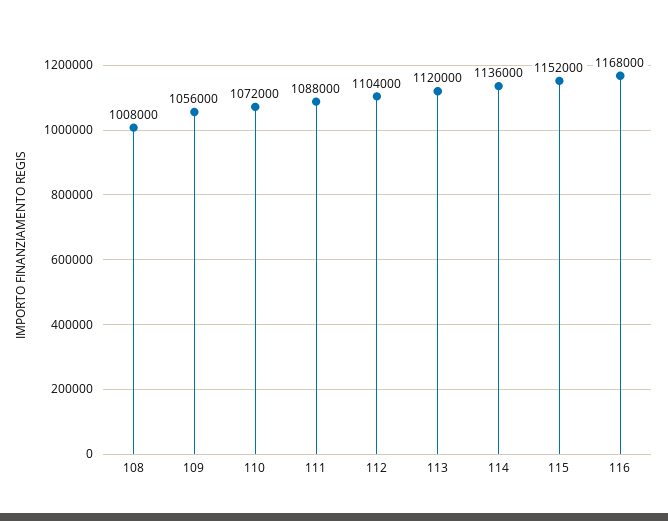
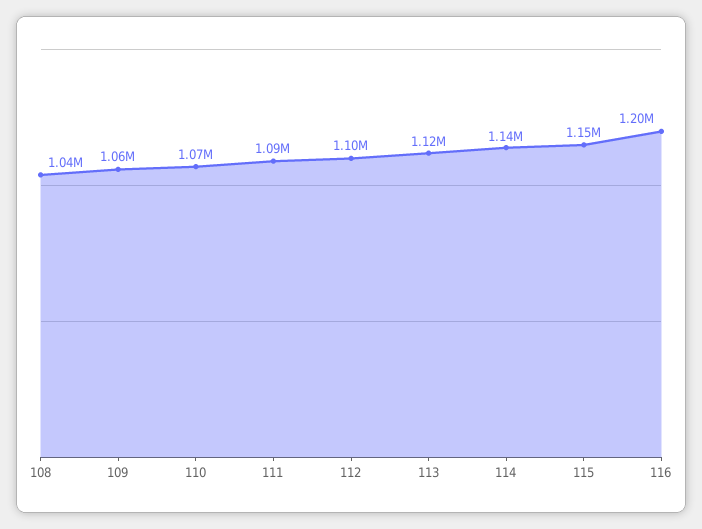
  {
-   "108": 1008000,
+   "108": 1040000,
    "109": 1056000,
    "110": 1072000,
    "111": 1088000,
    "112": 1104000,
    "113": 1120000,
    "114": 1136000,
    "115": 1152000,
-   "116": 1168000
+   "116": 1200000
  }

